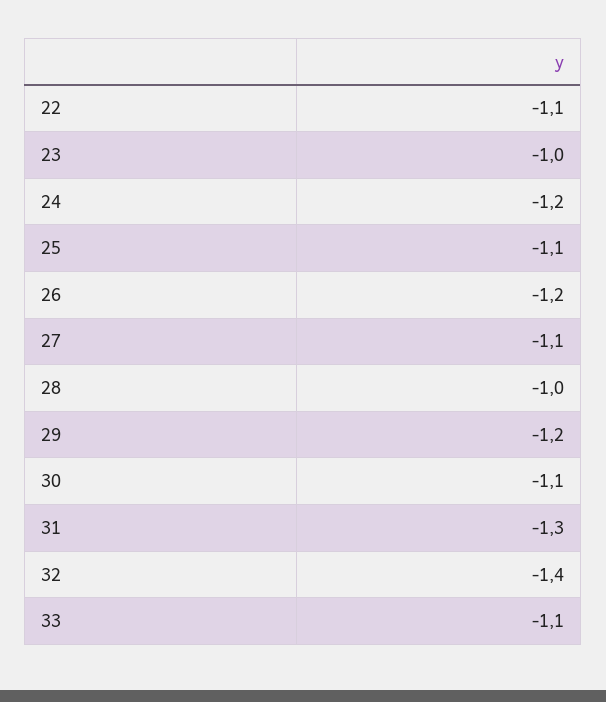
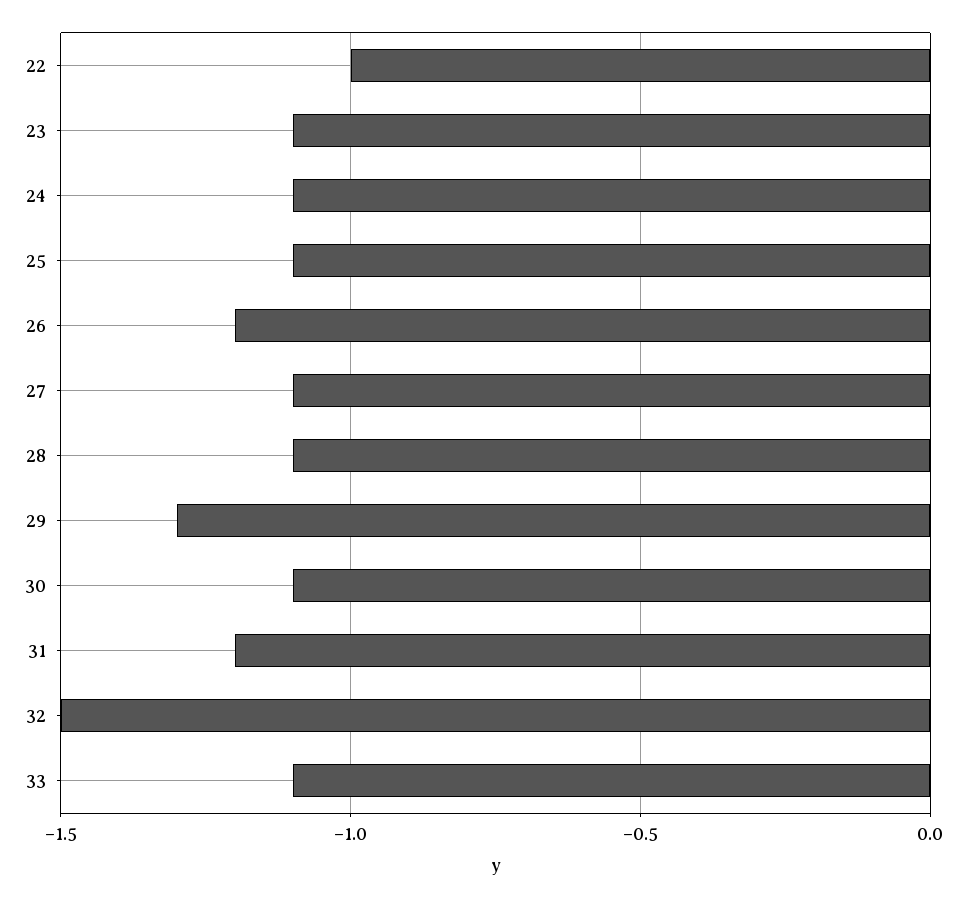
  {
-   "22": -1.1,
+   "22": -1,
-   "23": -1,
+   "23": -1.1,
-   "24": -1.2,
+   "24": -1.1,
    "25": -1.1,
    "26": -1.2,
    "27": -1.1,
-   "28": -1,
+   "28": -1.1,
-   "29": -1.2,
+   "29": -1.3,
    "30": -1.1,
-   "31": -1.3,
+   "31": -1.2,
-   "32": -1.4,
+   "32": -1.5,
    "33": -1.1
  }

